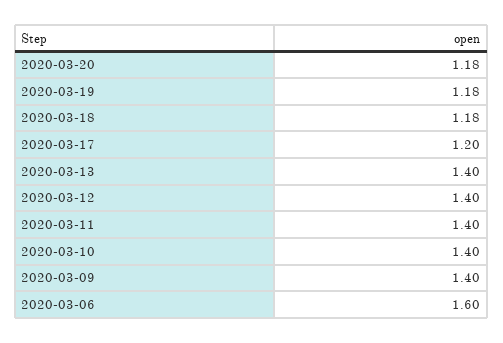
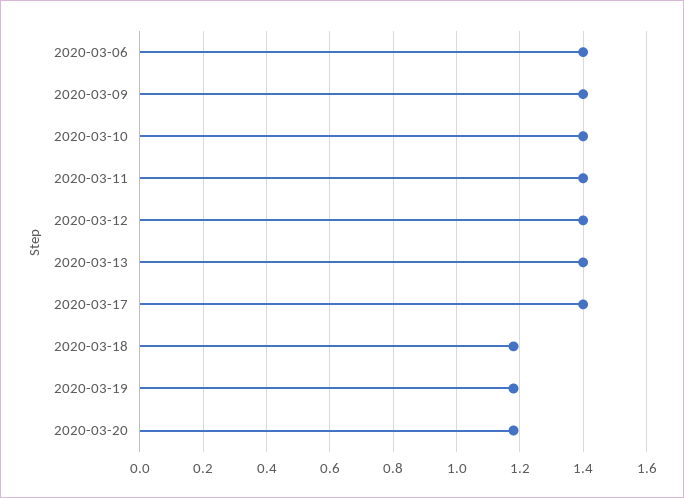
  {
    "2020-03-20": 1.18,
    "2020-03-19": 1.18,
    "2020-03-18": 1.18,
-   "2020-03-17": 1.2,
+   "2020-03-17": 1.4,
    "2020-03-13": 1.4,
    "2020-03-12": 1.4,
    "2020-03-11": 1.4,
    "2020-03-10": 1.4,
    "2020-03-09": 1.4,
-   "2020-03-06": 1.6
+   "2020-03-06": 1.4
  }

